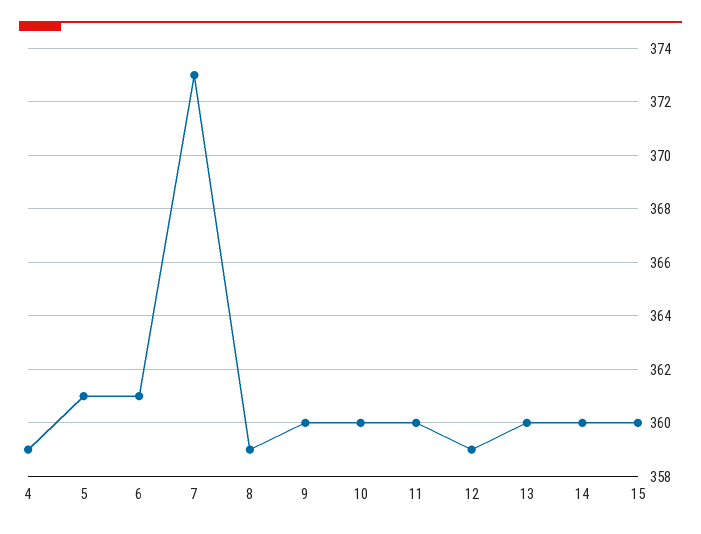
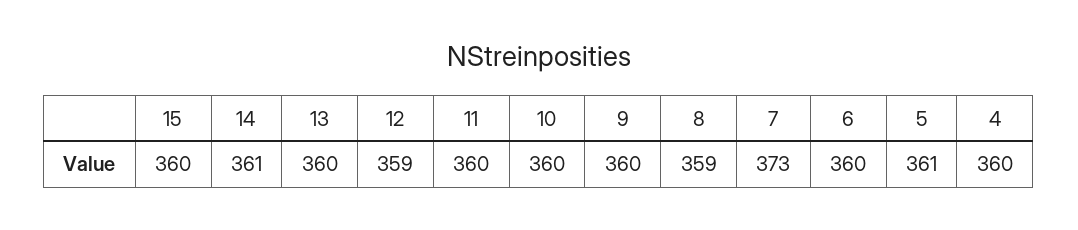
  {
-   "4": 359,
+   "4": 360,
    "5": 361,
-   "6": 361,
+   "6": 360,
    "7": 373,
    "8": 359,
    "9": 360,
    "10": 360,
    "11": 360,
    "12": 359,
    "13": 360,
-   "14": 360,
+   "14": 361,
    "15": 360
  }

